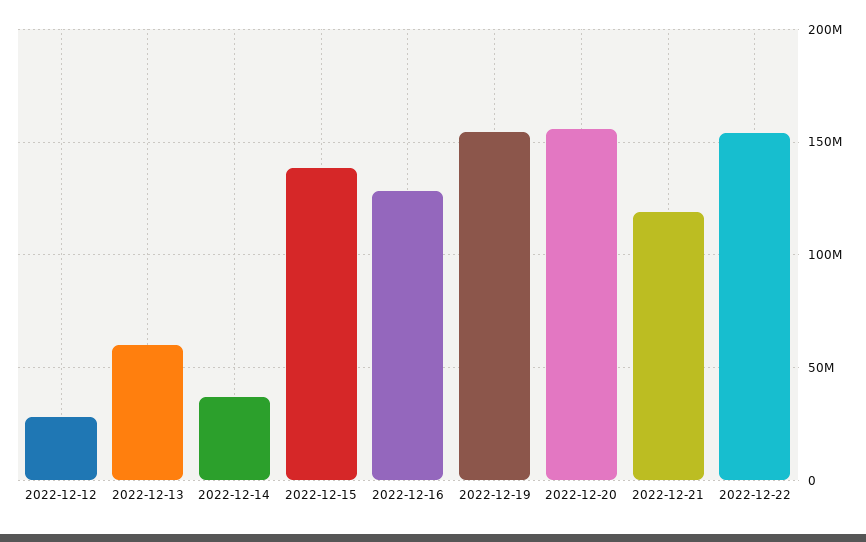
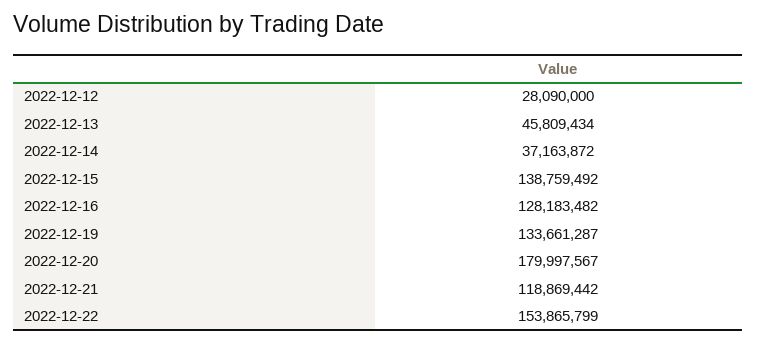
  {
    "2022-12-12": 28090000,
-   "2022-12-13": 60000000,
+   "2022-12-13": 45809434,
    "2022-12-14": 37163872,
    "2022-12-15": 138759492,
    "2022-12-16": 128183482,
-   "2022-12-19": 155000000,
+   "2022-12-19": 133661287,
-   "2022-12-20": 155000000,
+   "2022-12-20": 179997567,
    "2022-12-21": 118869442,
    "2022-12-22": 153865799
  }

